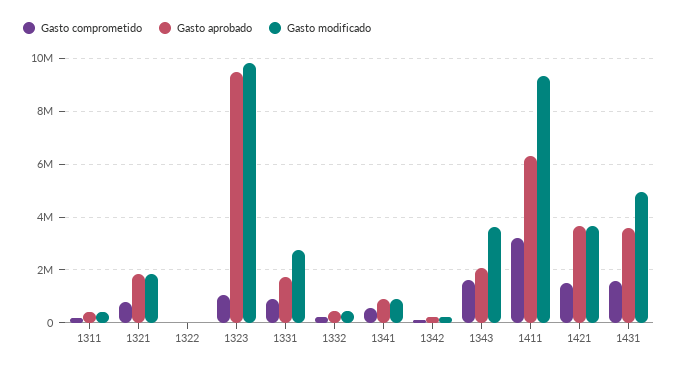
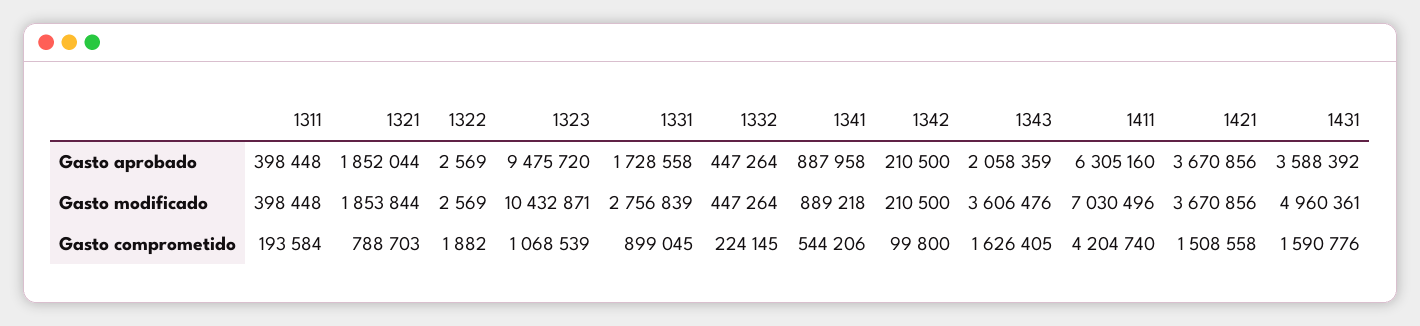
  {
    "Gasto comprometido": {
      "1311": 193584,
      "1321": 788703,
      "1322": 1882,
      "1323": 1068539,
      "1331": 899045,
      "1332": 224145,
      "1341": 544206,
      "1342": 99800,
      "1343": 1626405,
-     "1411": 3250000,
+     "1411": 4204740,
      "1421": 1508558,
      "1431": 1590776
    },
    "Gasto aprobado": {
      "1311": 398448,
      "1321": 1852044,
      "1322": 2569,
      "1323": 9475720,
      "1331": 1728558,
      "1332": 447264,
      "1341": 887958,
      "1342": 210500,
      "1343": 2058359,
      "1411": 6305160,
      "1421": 3670856,
      "1431": 3588392
    },
    "Gasto modificado": {
      "1311": 398448,
      "1321": 1853844,
      "1322": 2569,
-     "1323": 9750000,
+     "1323": 10432871,
      "1331": 2756839,
      "1332": 447264,
      "1341": 889218,
      "1342": 210500,
      "1343": 3606476,
-     "1411": 9250000,
+     "1411": 7030496,
      "1421": 3670856,
      "1431": 4960361
    }
  }

